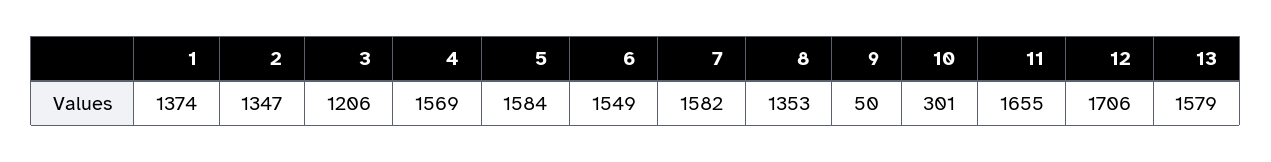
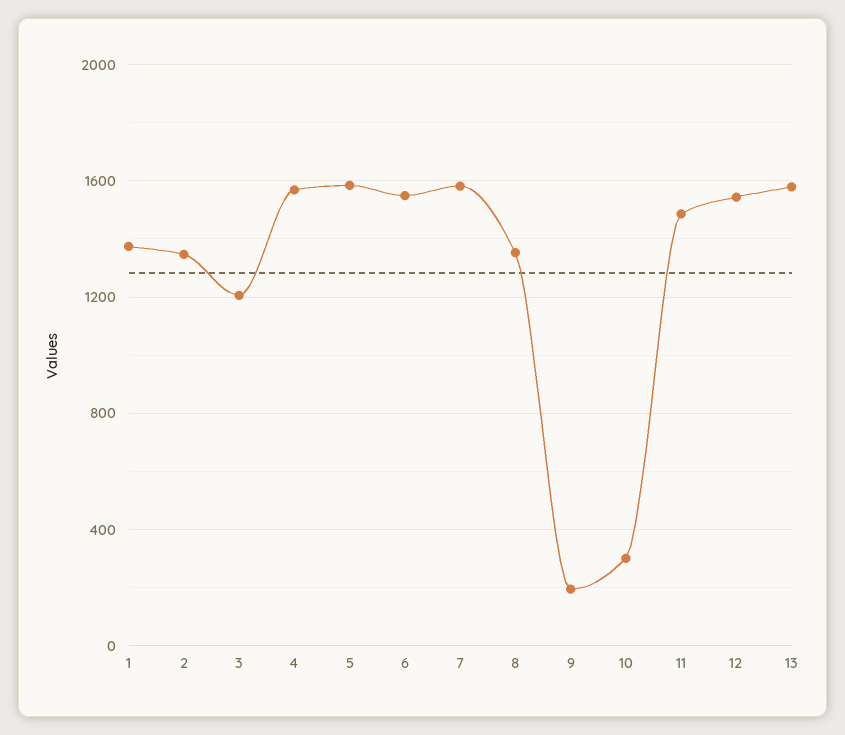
  {
    "1": 1374,
    "2": 1347,
    "3": 1206,
    "4": 1569,
    "5": 1584,
    "6": 1549,
    "7": 1582,
    "8": 1353,
-   "9": 50,
+   "9": 200,
    "10": 301,
-   "11": 1655,
+   "11": 1500,
-   "12": 1706,
+   "12": 1550,
    "13": 1579
  }

